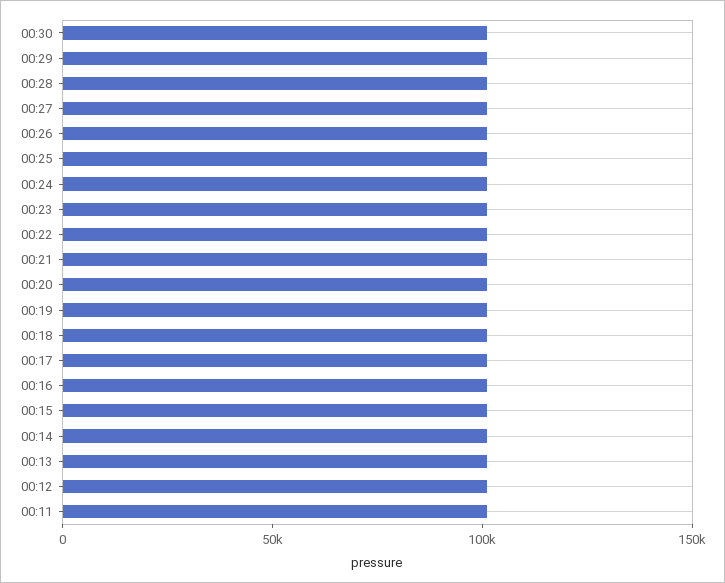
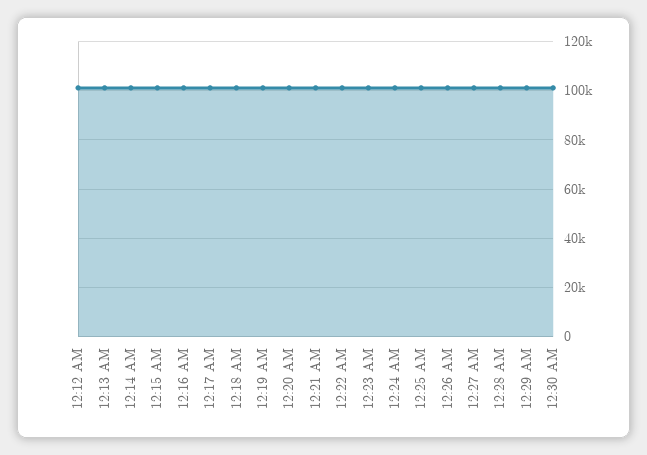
  {
    "00:30": 100000,
    "00:29": 100000,
    "00:28": 100000,
    "00:27": 100000,
    "00:26": 100000,
    "00:25": 100000,
    "00:24": 100000,
    "00:23": 100000,
    "00:22": 100000,
    "00:21": 100000,
    "00:20": 100000,
    "00:19": 100000,
    "00:18": 100000,
    "00:17": 100000,
    "00:16": 100000,
    "00:15": 100000,
    "00:14": 100000,
    "00:13": 100000,
-   "00:12": 100000,
+   "00:12": 100000
-   "00:11": 100000
  }

